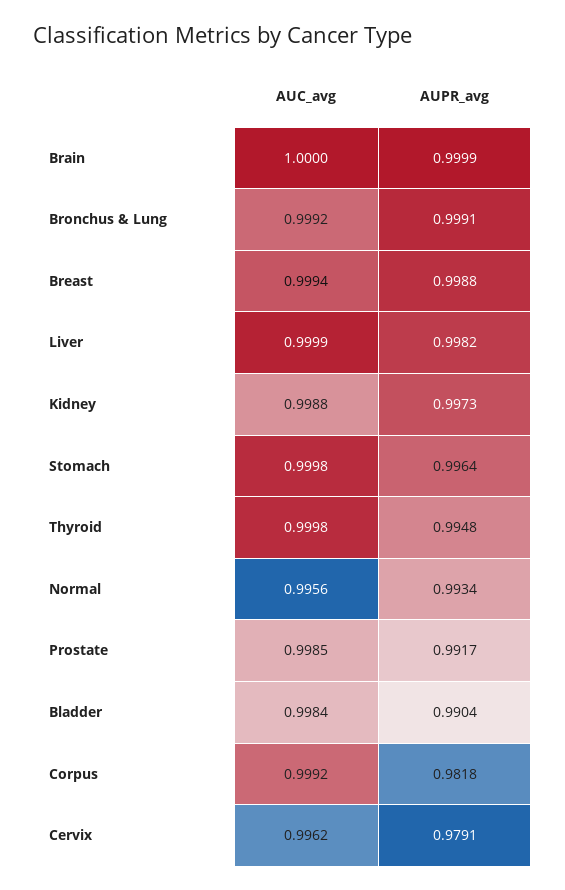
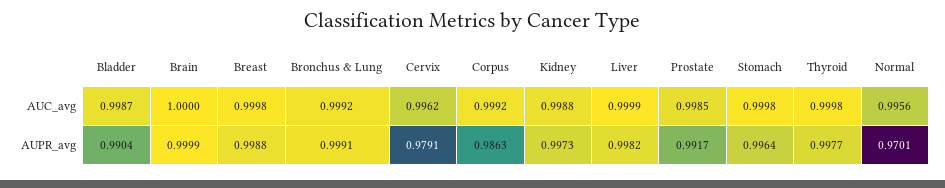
  {
    "AUC_avg": {
      "Brain": 1,
      "Bronchus & Lung": 0.9992,
-     "Breast": 0.9994,
+     "Breast": 0.9998,
      "Liver": 0.9999,
      "Kidney": 0.9988,
      "Stomach": 0.9998,
      "Thyroid": 0.9998,
      "Normal": 0.9956,
      "Prostate": 0.9985,
-     "Bladder": 0.9984,
+     "Bladder": 0.9987,
      "Corpus": 0.9992,
      "Cervix": 0.9962
    },
    "AUPR_avg": {
      "Brain": 0.9999,
      "Bronchus & Lung": 0.9991,
      "Breast": 0.9988,
      "Liver": 0.9982,
      "Kidney": 0.9973,
      "Stomach": 0.9964,
-     "Thyroid": 0.9948,
+     "Thyroid": 0.9977,
-     "Normal": 0.9934,
+     "Normal": 0.9701,
      "Prostate": 0.9917,
      "Bladder": 0.9904,
-     "Corpus": 0.9818,
+     "Corpus": 0.9863,
      "Cervix": 0.9791
    }
  }

